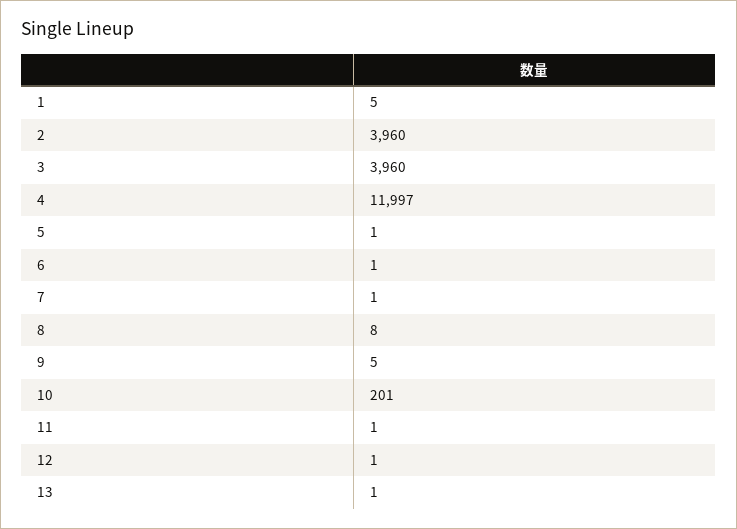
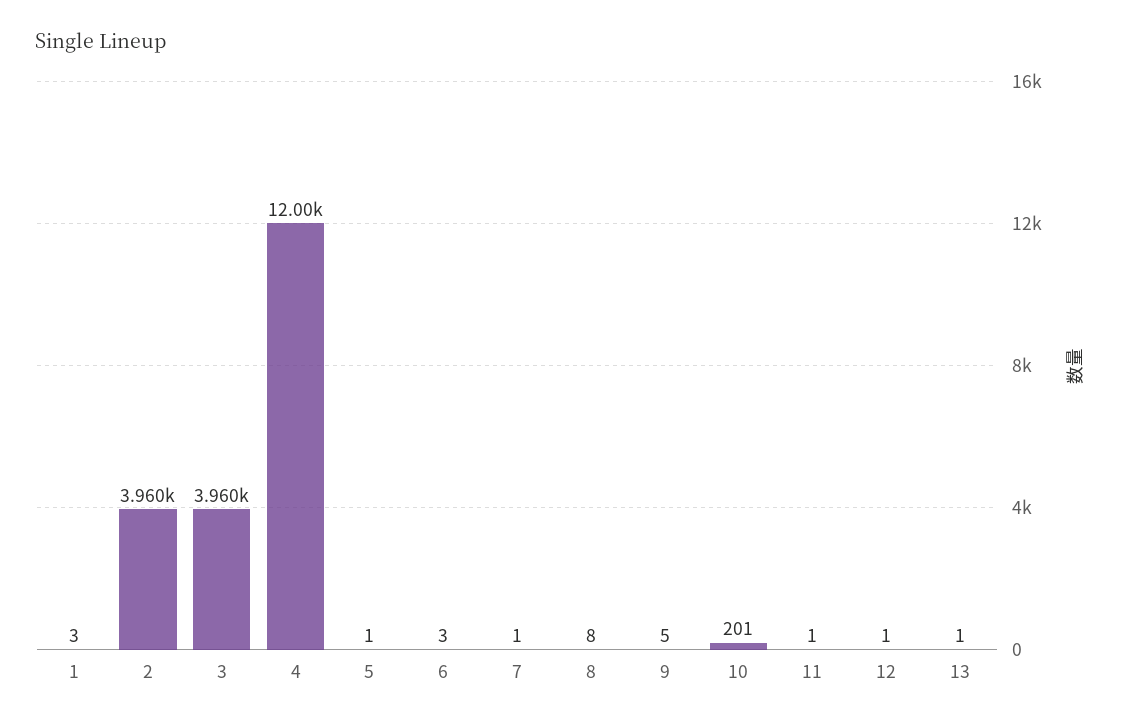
  {
-   "1": 5,
+   "1": 3,
    "2": 3960,
    "3": 3960,
-   "4": 11997,
+   "4": 12000,
    "5": 1,
-   "6": 1,
+   "6": 3,
    "7": 1,
    "8": 8,
    "9": 5,
    "10": 201,
    "11": 1,
    "12": 1,
    "13": 1
  }

